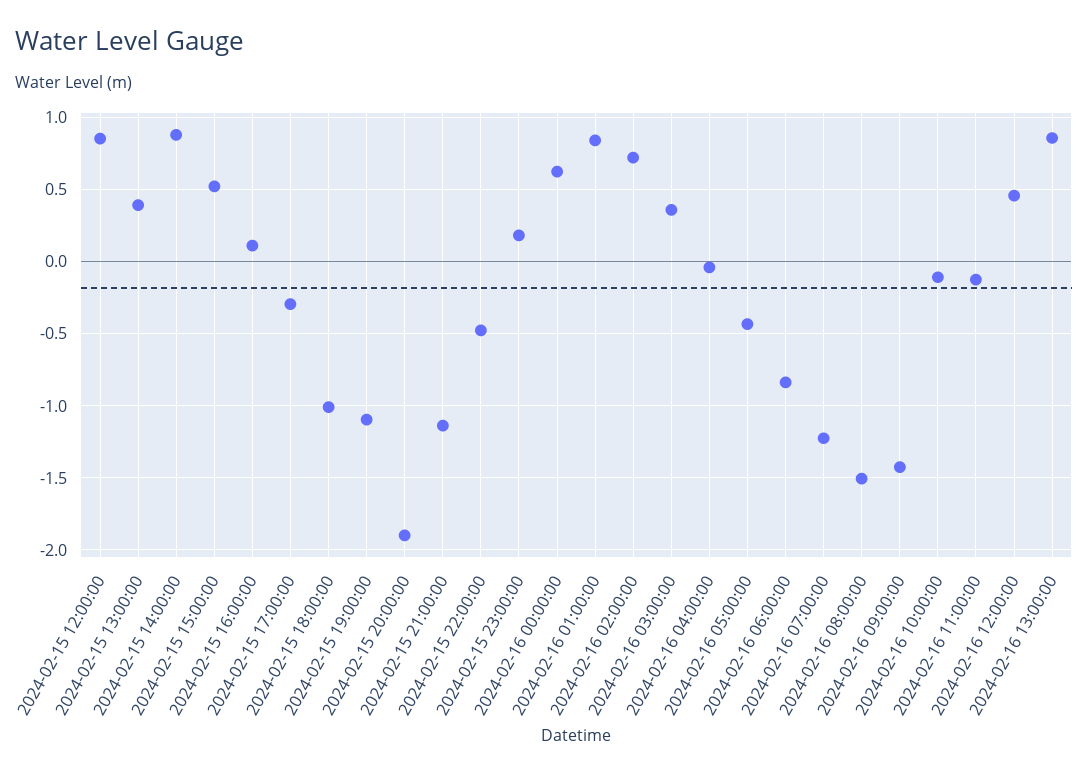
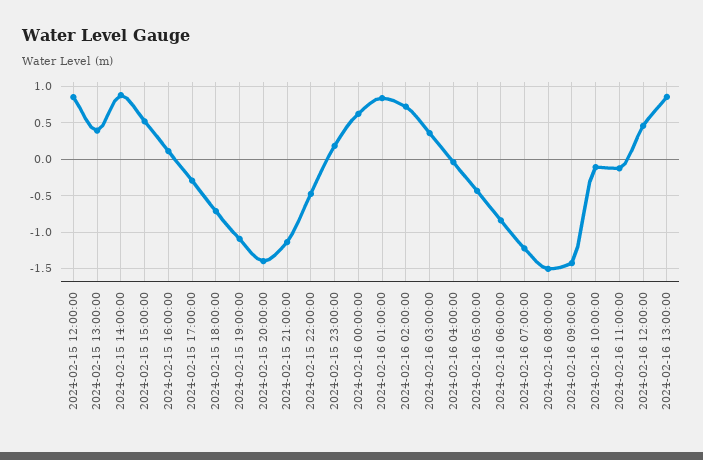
  {
    "2024-02-15 12:00:00": 0.85,
    "2024-02-15 13:00:00": 0.4,
    "2024-02-15 14:00:00": 0.9,
    "2024-02-15 15:00:00": 0.5,
    "2024-02-15 16:00:00": 0.1,
    "2024-02-15 17:00:00": -0.3,
-   "2024-02-15 18:00:00": -1,
+   "2024-02-15 18:00:00": -0.7,
    "2024-02-15 19:00:00": -1.1,
-   "2024-02-15 20:00:00": -1.9,
+   "2024-02-15 20:00:00": -1.4,
    "2024-02-15 21:00:00": -1.15,
    "2024-02-15 22:00:00": -0.5,
    "2024-02-15 23:00:00": 0.2,
    "2024-02-16 00:00:00": 0.65,
    "2024-02-16 01:00:00": 0.85,
    "2024-02-16 02:00:00": 0.7,
    "2024-02-16 03:00:00": 0.35,
    "2024-02-16 04:00:00": -0.05,
    "2024-02-16 05:00:00": -0.45,
    "2024-02-16 06:00:00": -0.85,
    "2024-02-16 07:00:00": -1.25,
    "2024-02-16 08:00:00": -1.5,
    "2024-02-16 09:00:00": -1.45,
    "2024-02-16 10:00:00": -0.1,
    "2024-02-16 11:00:00": -0.15,
    "2024-02-16 12:00:00": 0.45,
    "2024-02-16 13:00:00": 0.85
  }

